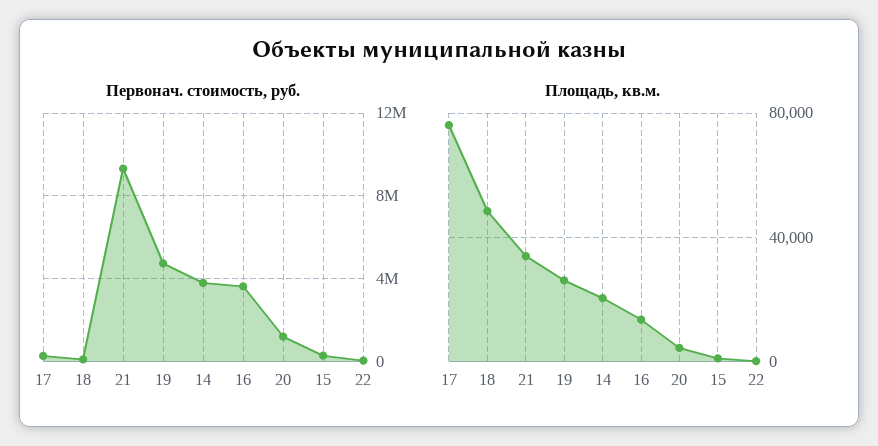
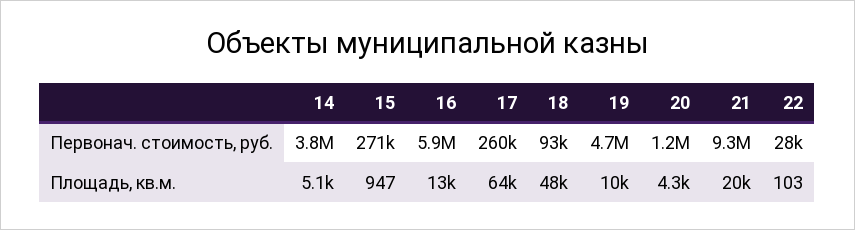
  {
    "Первонач. стоимость, руб.": {
      "17": 260000,
      "18": 93000,
      "21": 9300000,
      "19": 4700000,
      "14": 3800000,
-     "16": 3500000,
+     "16": 5900000,
      "20": 1200000,
      "15": 271000,
      "22": 28000
    },
    "Площадь, кв.м.": {
-     "17": 75000,
+     "17": 64000,
      "18": 48000,
-     "21": 35000,
+     "21": 20000,
-     "19": 25000,
+     "19": 10000,
-     "14": 20000,
+     "14": 5100,
      "16": 13000,
      "20": 4300,
      "15": 947,
      "22": 103
    }
  }

